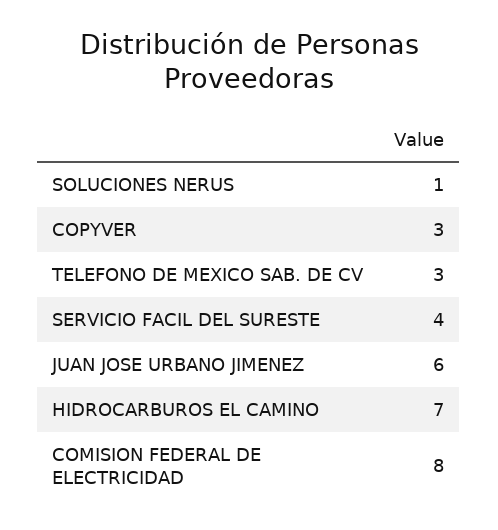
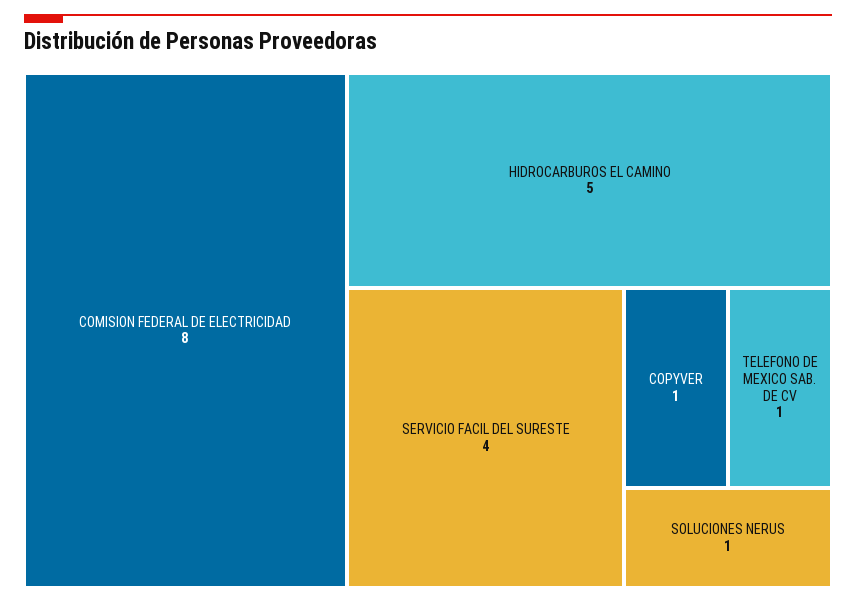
  {
    "SOLUCIONES NERUS": 1,
-   "COPYVER": 3,
+   "COPYVER": 1,
-   "TELEFONO DE MEXICO SAB. DE CV": 3,
+   "TELEFONO DE MEXICO SAB. DE CV": 1,
    "SERVICIO FACIL DEL SURESTE": 4,
-   "JUAN JOSE URBANO JIMENEZ": 6,
-   "HIDROCARBUROS EL CAMINO": 7,
+   "HIDROCARBUROS EL CAMINO": 5,
    "COMISION FEDERAL DE ELECTRICIDAD": 8
  }

